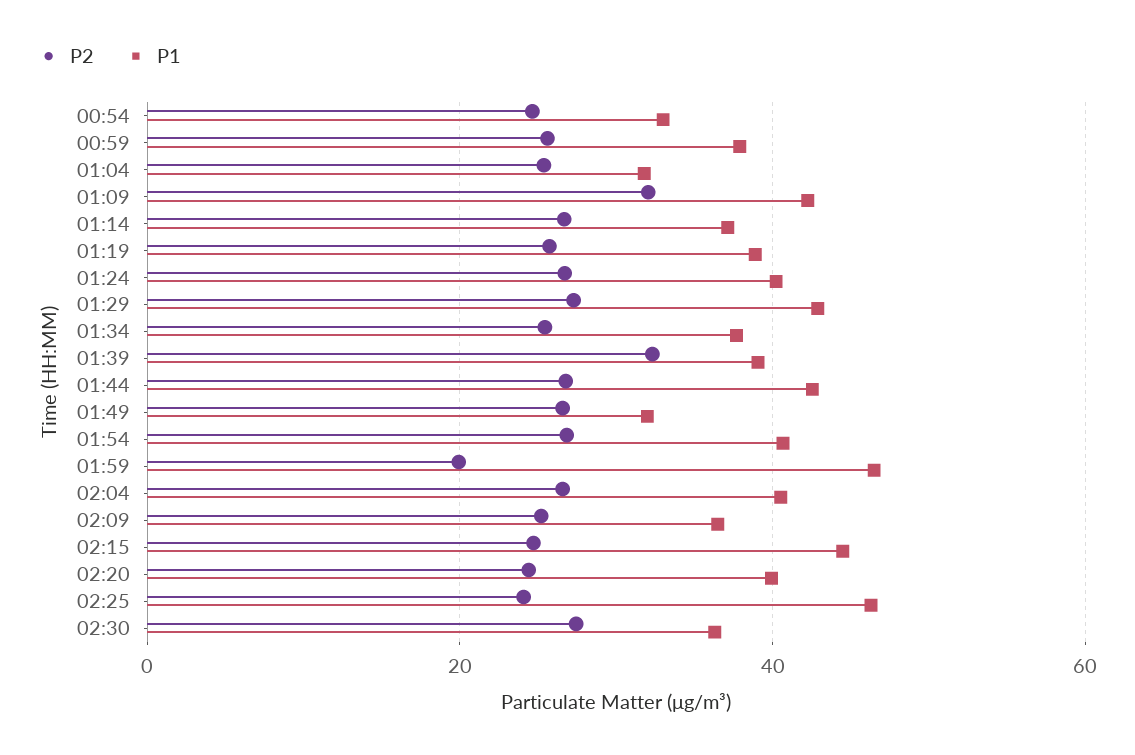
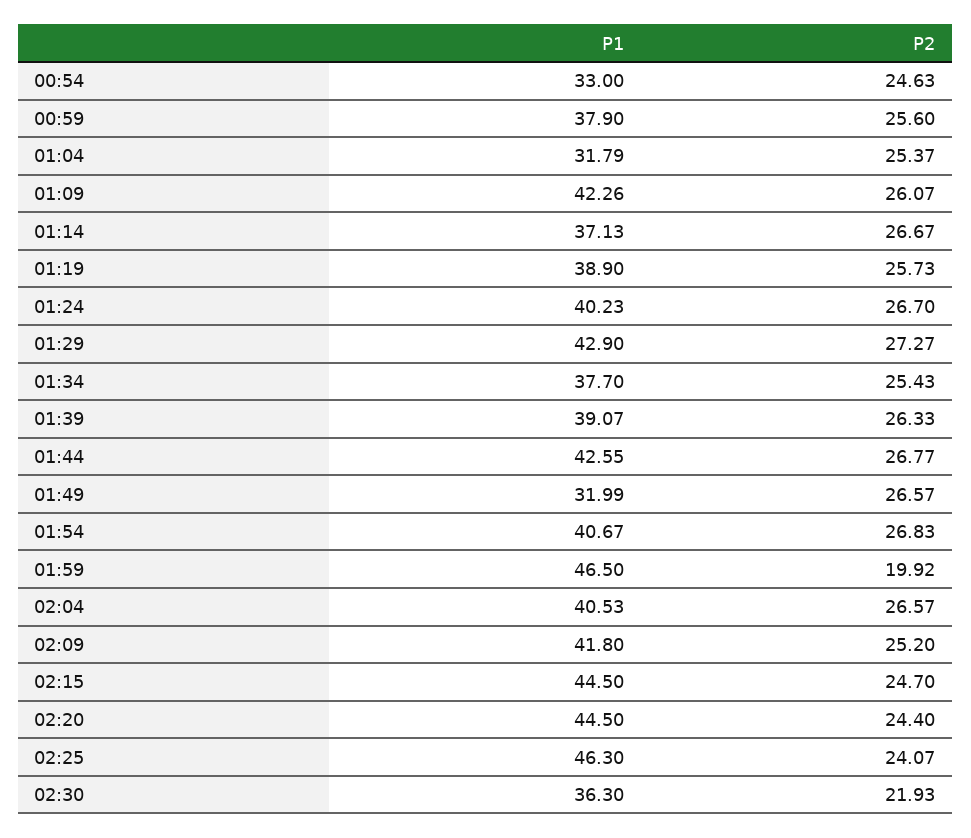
  {
    "P2": {
      "00:54": 24.63,
      "00:59": 25.6,
      "01:04": 25.37,
-     "01:09": 32,
+     "01:09": 26.07,
      "01:14": 26.67,
      "01:19": 25.73,
      "01:24": 26.7,
      "01:29": 27.27,
      "01:34": 25.43,
-     "01:39": 32,
+     "01:39": 26.33,
      "01:44": 26.77,
      "01:49": 26.57,
      "01:54": 26.83,
      "01:59": 19.92,
      "02:04": 26.57,
      "02:09": 25.2,
      "02:15": 24.7,
      "02:20": 24.4,
      "02:25": 24.07,
-     "02:30": 28
+     "02:30": 21.93
    },
    "P1": {
      "00:54": 33,
      "00:59": 37.9,
      "01:04": 31.79,
      "01:09": 42.26,
      "01:14": 37.13,
      "01:19": 38.9,
      "01:24": 40.23,
      "01:29": 42.9,
      "01:34": 37.7,
      "01:39": 39.07,
      "01:44": 42.55,
      "01:49": 31.99,
      "01:54": 40.67,
      "01:59": 46.5,
      "02:04": 40.53,
-     "02:09": 36,
+     "02:09": 41.8,
      "02:15": 44.5,
-     "02:20": 40,
+     "02:20": 44.5,
      "02:25": 46.3,
      "02:30": 36.3
    }
  }

